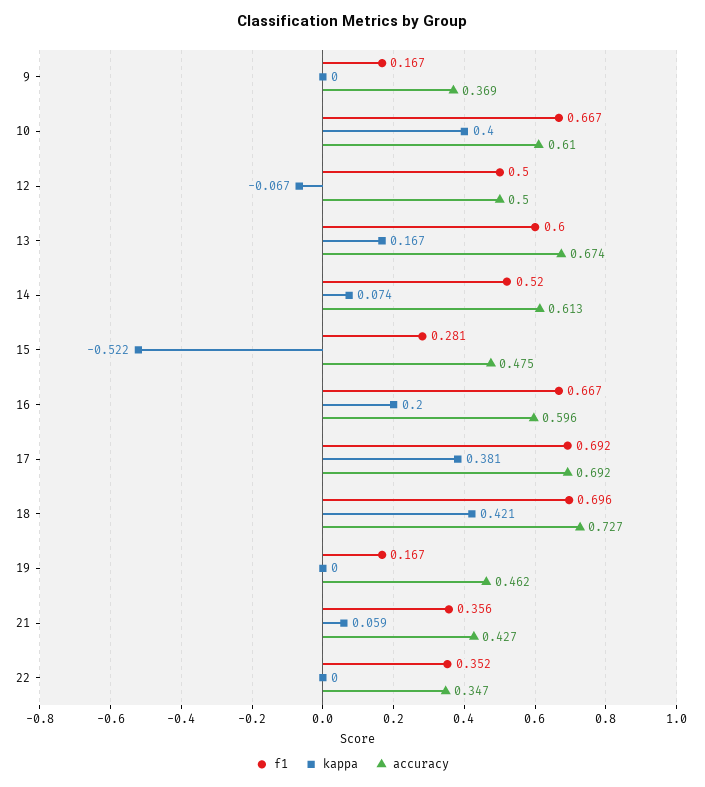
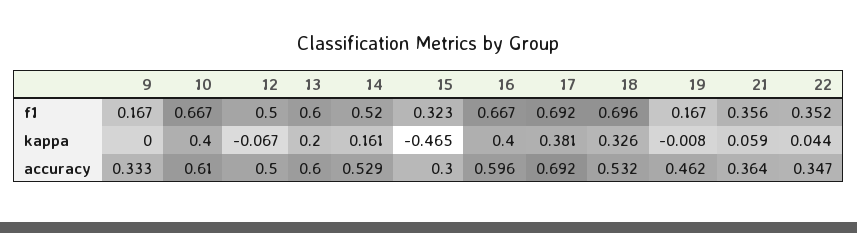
  {
    "f1": {
      "9": 0.167,
      "10": 0.667,
      "12": 0.5,
      "13": 0.6,
      "14": 0.52,
-     "15": 0.281,
+     "15": 0.323,
      "16": 0.667,
      "17": 0.692,
      "18": 0.696,
      "19": 0.167,
      "21": 0.356,
      "22": 0.352
    },
    "kappa": {
      "9": 0,
      "10": 0.4,
      "12": -0.067,
-     "13": 0.167,
+     "13": 0.2,
-     "14": 0.074,
+     "14": 0.161,
-     "15": -0.522,
+     "15": -0.465,
-     "16": 0.2,
+     "16": 0.4,
      "17": 0.381,
-     "18": 0.421,
+     "18": 0.326,
-     "19": 0,
+     "19": -0.008,
      "21": 0.059,
-     "22": 0
+     "22": 0.044
    },
    "accuracy": {
-     "9": 0.369,
+     "9": 0.333,
      "10": 0.61,
      "12": 0.5,
-     "13": 0.674,
+     "13": 0.6,
-     "14": 0.613,
+     "14": 0.529,
-     "15": 0.475,
+     "15": 0.3,
      "16": 0.596,
      "17": 0.692,
-     "18": 0.727,
+     "18": 0.532,
      "19": 0.462,
-     "21": 0.427,
+     "21": 0.364,
      "22": 0.347
    }
  }

